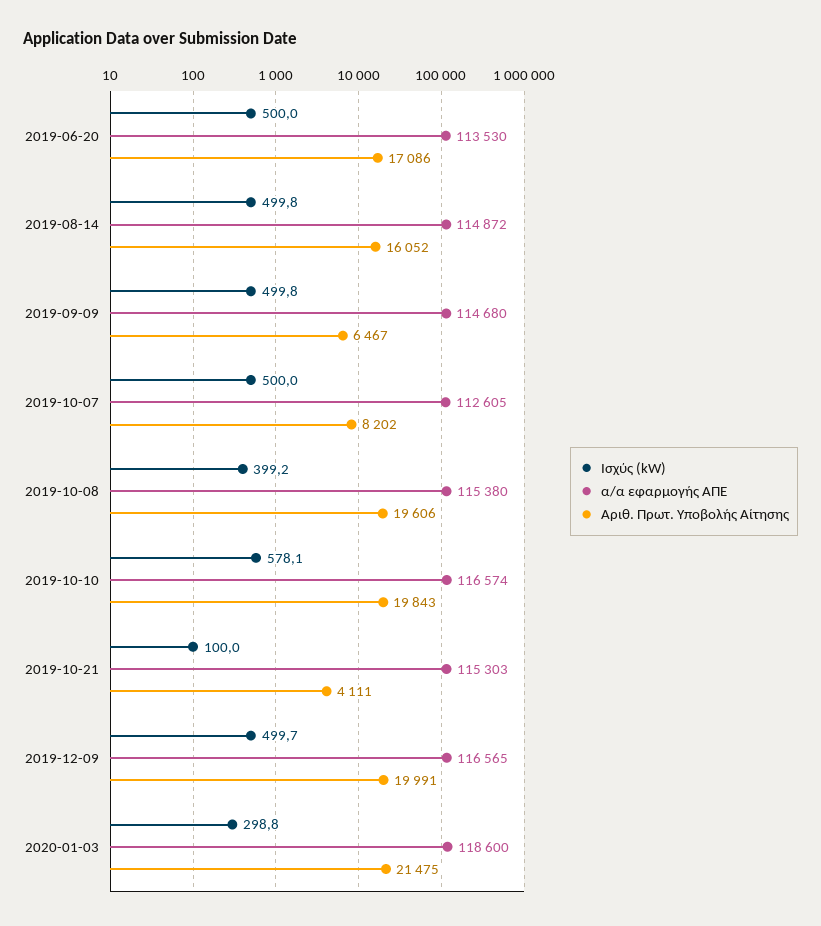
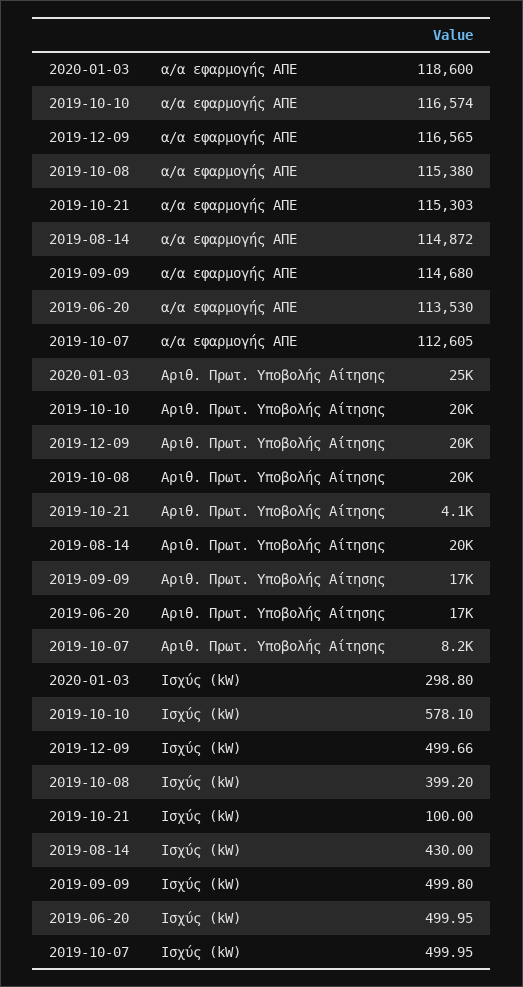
  {
    "Ισχύς (kW)": {
      "2019-06-20": 499.95,
-     "2019-08-14": 499.8,
+     "2019-08-14": 430,
      "2019-09-09": 499.8,
      "2019-10-07": 499.95,
      "2019-10-08": 399.2,
      "2019-10-10": 578.1,
      "2019-10-21": 100,
      "2019-12-09": 499.66,
      "2020-01-03": 298.8
    },
    "α/α εφαρμογής ΑΠΕ": {
      "2019-06-20": 113530,
      "2019-08-14": 114872,
      "2019-09-09": 114680,
      "2019-10-07": 112605,
      "2019-10-08": 115380,
      "2019-10-10": 116574,
      "2019-10-21": 115303,
      "2019-12-09": 116565,
      "2020-01-03": 118600
    },
    "Αριθ. Πρωτ. Υποβολής Αίτησης": {
      "2019-06-20": 17086,
-     "2019-08-14": 16052,
+     "2019-08-14": 20000,
-     "2019-09-09": 6467,
+     "2019-09-09": 17000,
      "2019-10-07": 8202,
      "2019-10-08": 19606,
      "2019-10-10": 19843,
      "2019-10-21": 4111,
      "2019-12-09": 19991,
-     "2020-01-03": 21475
+     "2020-01-03": 25000
    }
  }

